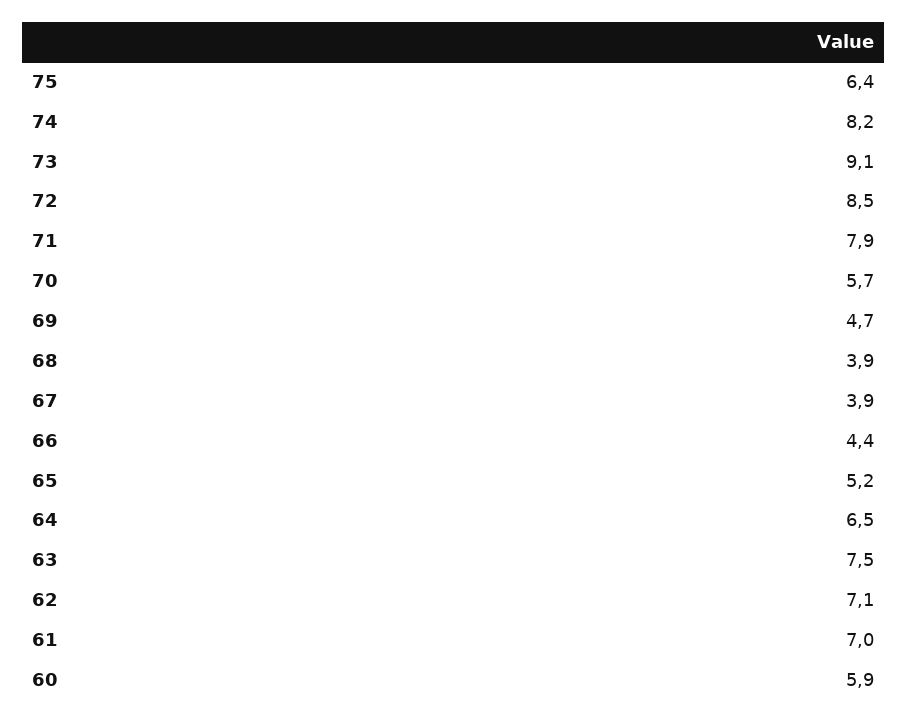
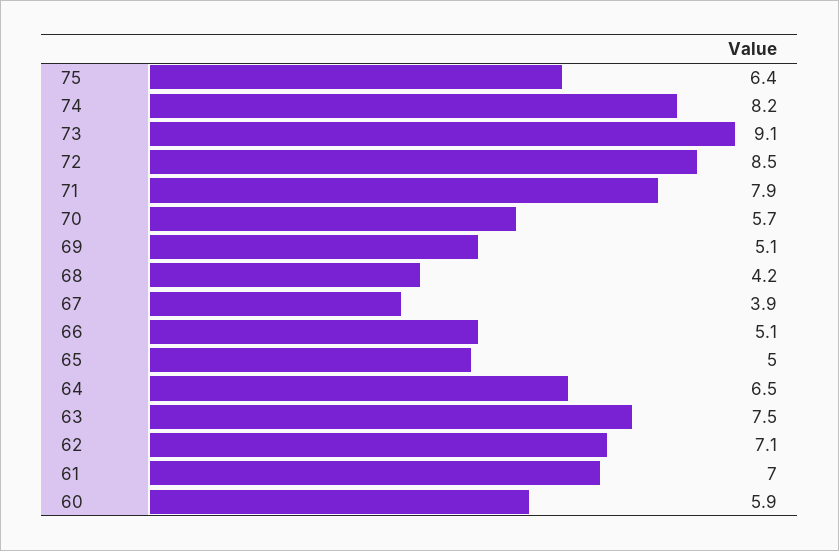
  {
    "75": 6.4,
    "74": 8.2,
    "73": 9.1,
    "72": 8.5,
    "71": 7.9,
    "70": 5.7,
-   "69": 4.7,
+   "69": 5.1,
-   "68": 3.9,
+   "68": 4.2,
    "67": 3.9,
-   "66": 4.4,
+   "66": 5.1,
-   "65": 5.2,
+   "65": 5,
    "64": 6.5,
    "63": 7.5,
    "62": 7.1,
    "61": 7,
    "60": 5.9
  }

